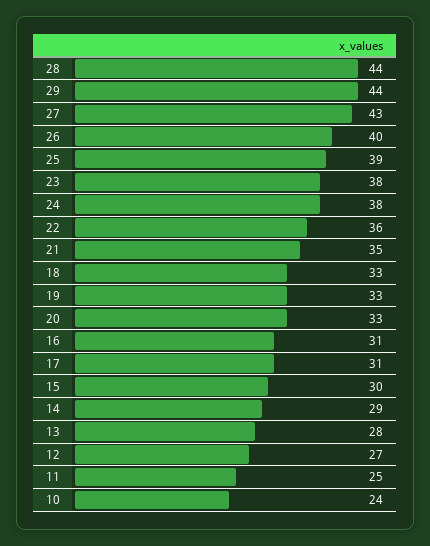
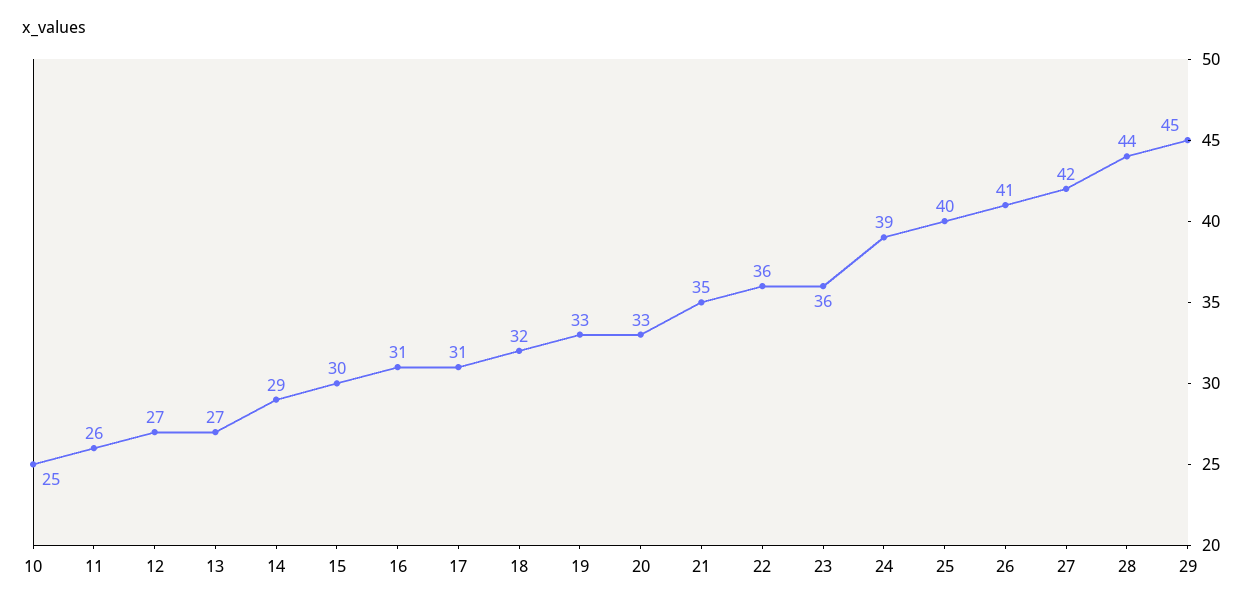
  {
    "28": 44,
-   "29": 44,
+   "29": 45,
-   "27": 43,
+   "27": 42,
-   "26": 40,
+   "26": 41,
-   "25": 39,
+   "25": 40,
-   "23": 38,
+   "23": 36,
-   "24": 38,
+   "24": 39,
    "22": 36,
    "21": 35,
-   "18": 33,
+   "18": 32,
    "19": 33,
    "20": 33,
    "16": 31,
    "17": 31,
    "15": 30,
    "14": 29,
-   "13": 28,
+   "13": 27,
    "12": 27,
-   "11": 25,
+   "11": 26,
-   "10": 24
+   "10": 25
  }

